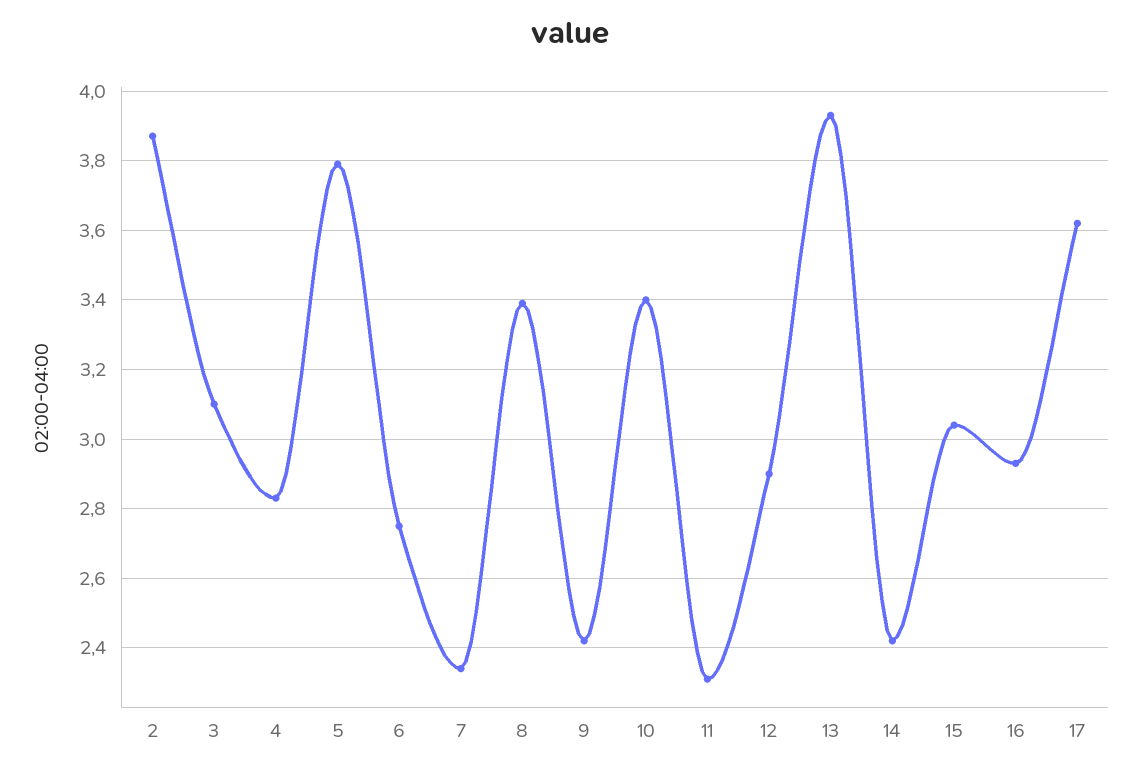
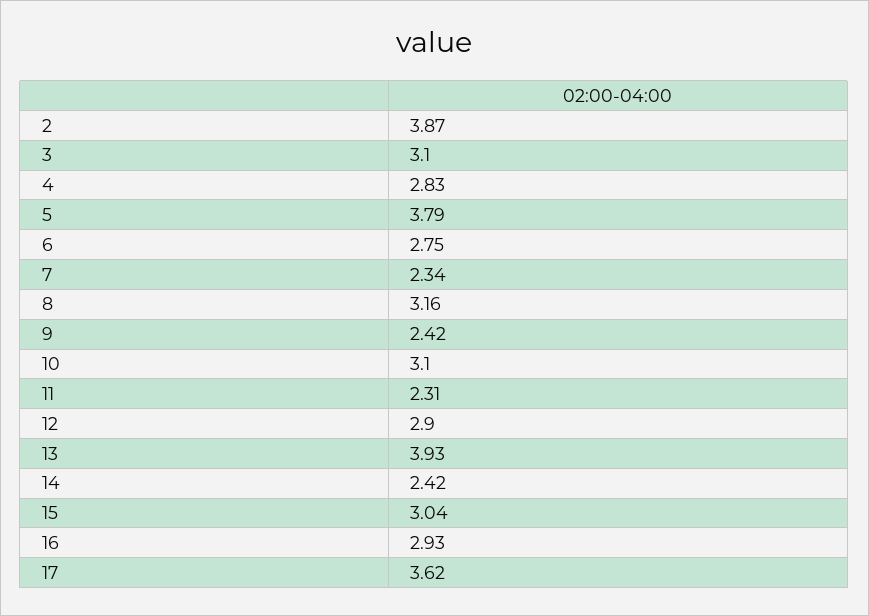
  {
    "2": 3.87,
    "3": 3.1,
    "4": 2.83,
    "5": 3.79,
    "6": 2.75,
    "7": 2.34,
-   "8": 3.4,
+   "8": 3.16,
    "9": 2.42,
-   "10": 3.4,
+   "10": 3.1,
    "11": 2.31,
    "12": 2.9,
    "13": 3.93,
    "14": 2.42,
    "15": 3.04,
    "16": 2.93,
    "17": 3.62
  }

